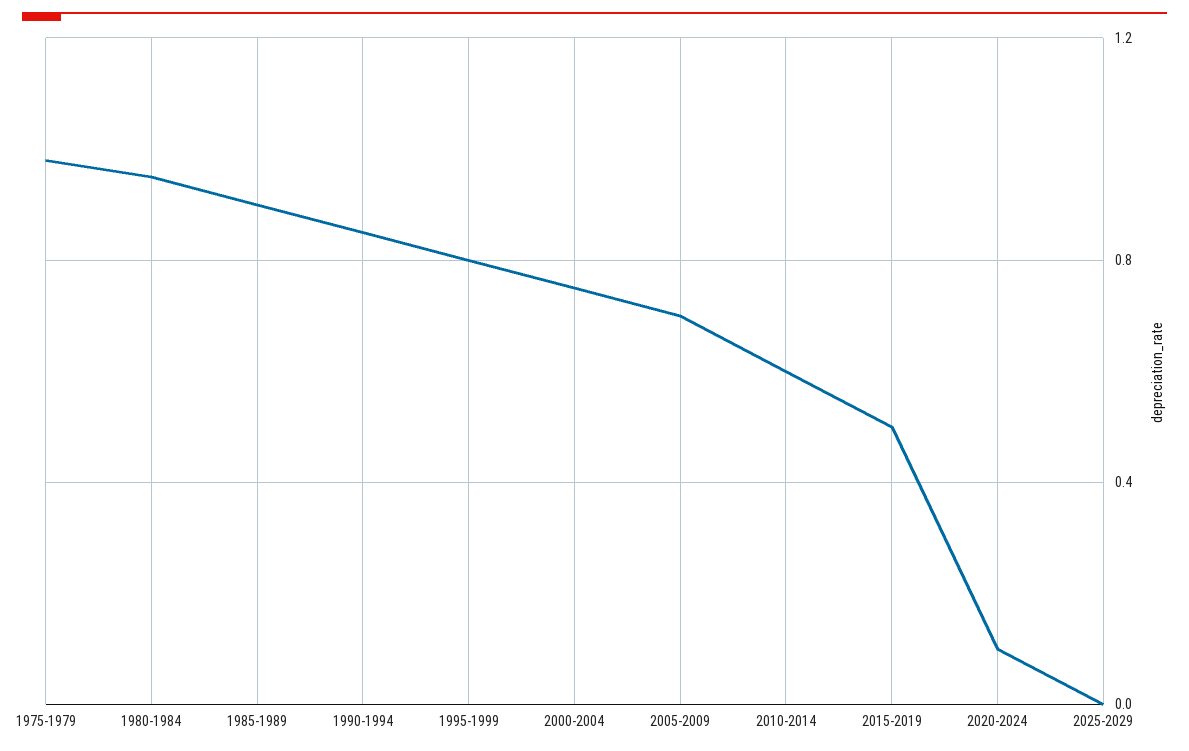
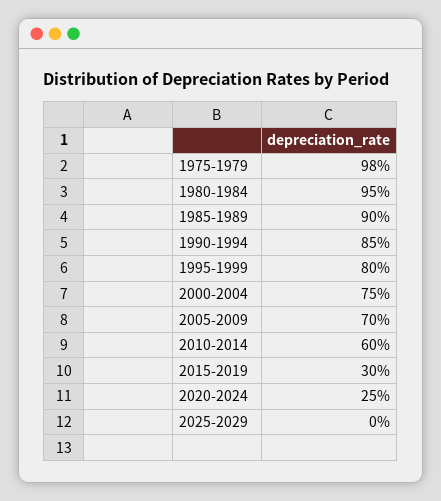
  {
    "1975-1979": 0.98,
    "1980-1984": 0.95,
    "1985-1989": 0.9,
    "1990-1994": 0.85,
    "1995-1999": 0.8,
    "2000-2004": 0.75,
    "2005-2009": 0.7,
    "2010-2014": 0.6,
-   "2015-2019": 0.5,
+   "2015-2019": 0.3,
-   "2020-2024": 0.1,
+   "2020-2024": 0.25,
    "2025-2029": 0
  }

